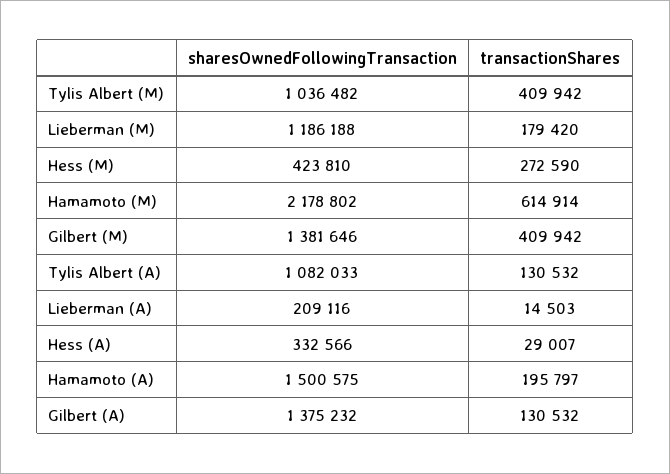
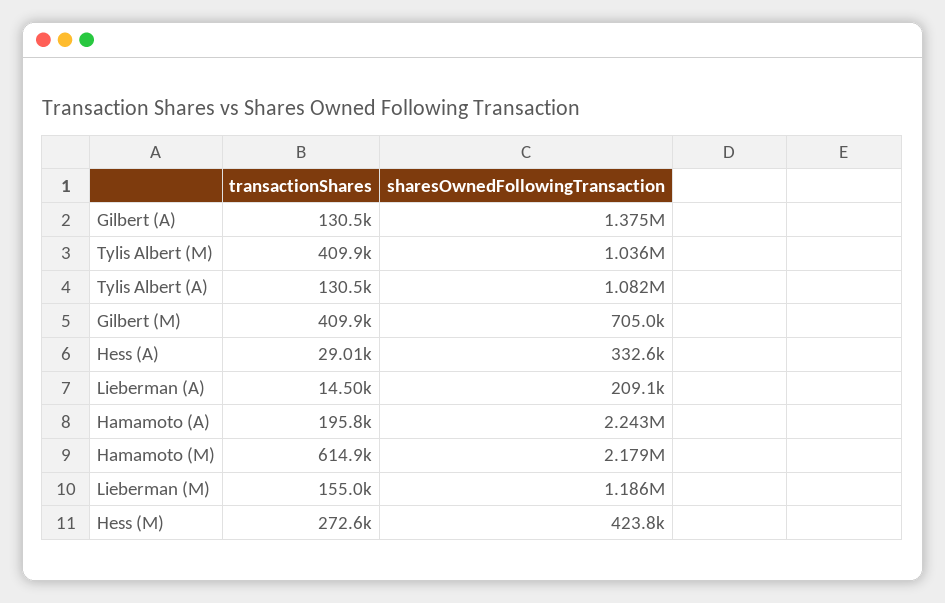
  {
    "sharesOwnedFollowingTransaction": {
      "Tylis Albert (M)": 1036482,
      "Lieberman (M)": 1186188,
      "Hess (M)": 423810,
      "Hamamoto (M)": 2178802,
-     "Gilbert (M)": 1381646,
+     "Gilbert (M)": 705000,
      "Tylis Albert (A)": 1082033,
      "Lieberman (A)": 209116,
      "Hess (A)": 332566,
-     "Hamamoto (A)": 1500575,
+     "Hamamoto (A)": 2243000,
      "Gilbert (A)": 1375232
    },
    "transactionShares": {
      "Tylis Albert (M)": 409942,
-     "Lieberman (M)": 179420,
+     "Lieberman (M)": 155000,
      "Hess (M)": 272590,
      "Hamamoto (M)": 614914,
      "Gilbert (M)": 409942,
      "Tylis Albert (A)": 130532,
      "Lieberman (A)": 14503,
      "Hess (A)": 29007,
      "Hamamoto (A)": 195797,
      "Gilbert (A)": 130532
    }
  }

